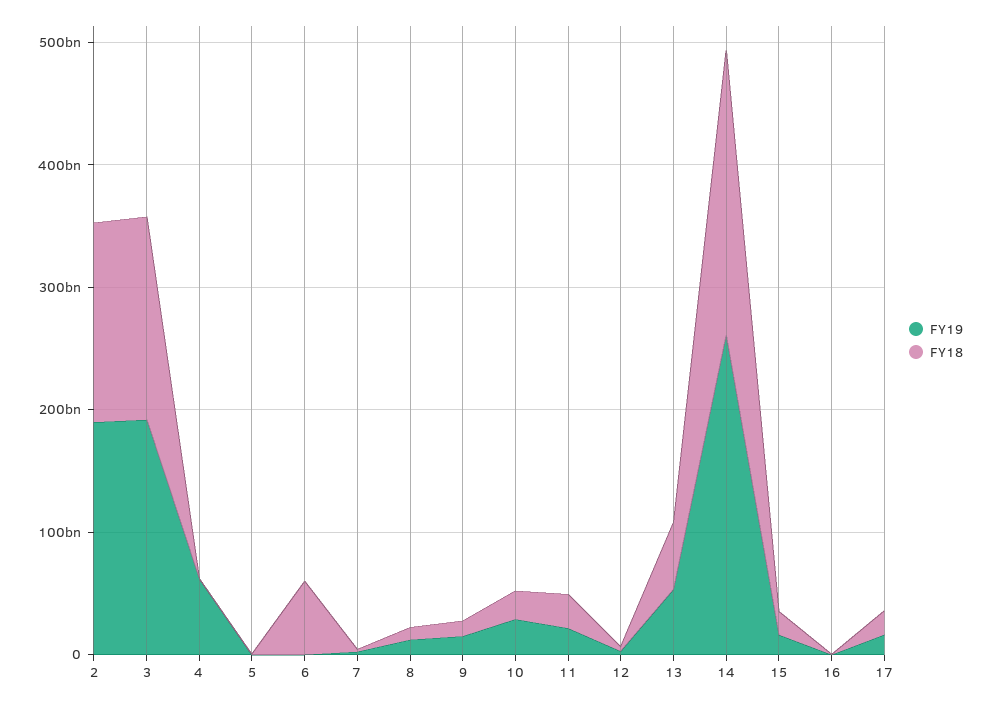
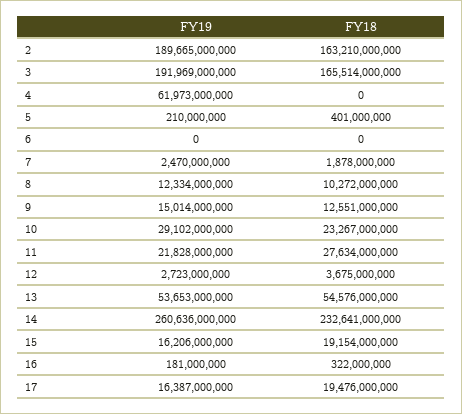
  {
    "FY19": {
      "2": 189665000000,
      "3": 191969000000,
      "4": 61973000000,
      "5": 210000000,
      "6": 0,
      "7": 2470000000,
      "8": 12334000000,
      "9": 15014000000,
      "10": 29102000000,
      "11": 21828000000,
      "12": 2723000000,
      "13": 53653000000,
      "14": 260636000000,
      "15": 16206000000,
      "16": 181000000,
      "17": 16387000000
    },
    "FY18": {
      "2": 163210000000,
      "3": 165514000000,
      "4": 0,
      "5": 401000000,
-     "6": 60000000000,
+     "6": 0,
      "7": 1878000000,
      "8": 10272000000,
      "9": 12551000000,
      "10": 23267000000,
      "11": 27634000000,
      "12": 3675000000,
      "13": 54576000000,
      "14": 232641000000,
      "15": 19154000000,
      "16": 322000000,
      "17": 19476000000
    }
  }

